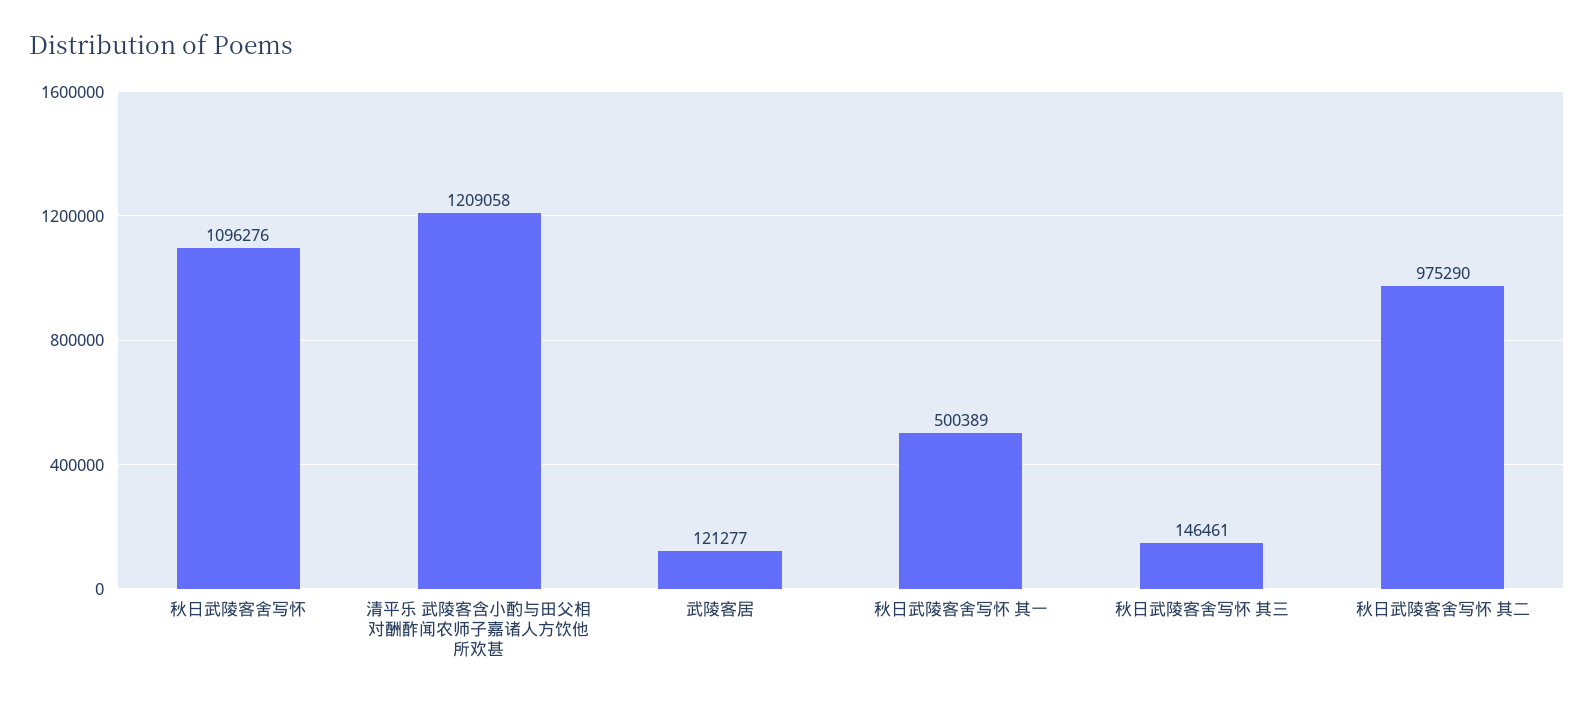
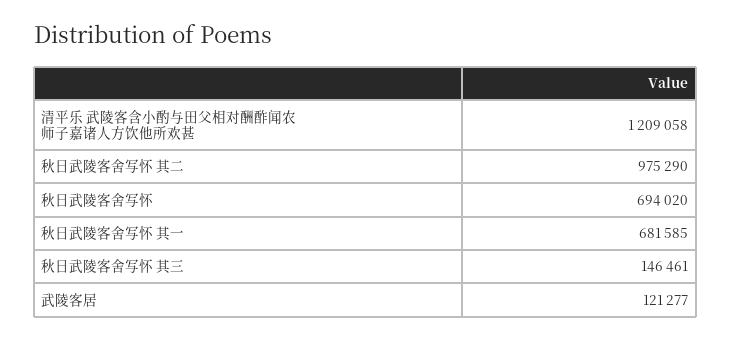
  {
-   "秋日武陵客舍写怀": 1096276,
+   "秋日武陵客舍写怀": 694020,
    "清平乐 武陵客含小酌与田父相对酬酢闻农师子嘉诸人方饮他所欢甚": 1209058,
    "武陵客居": 121277,
-   "秋日武陵客舍写怀 其一": 500389,
+   "秋日武陵客舍写怀 其一": 681585,
    "秋日武陵客舍写怀 其三": 146461,
    "秋日武陵客舍写怀 其二": 975290
  }

